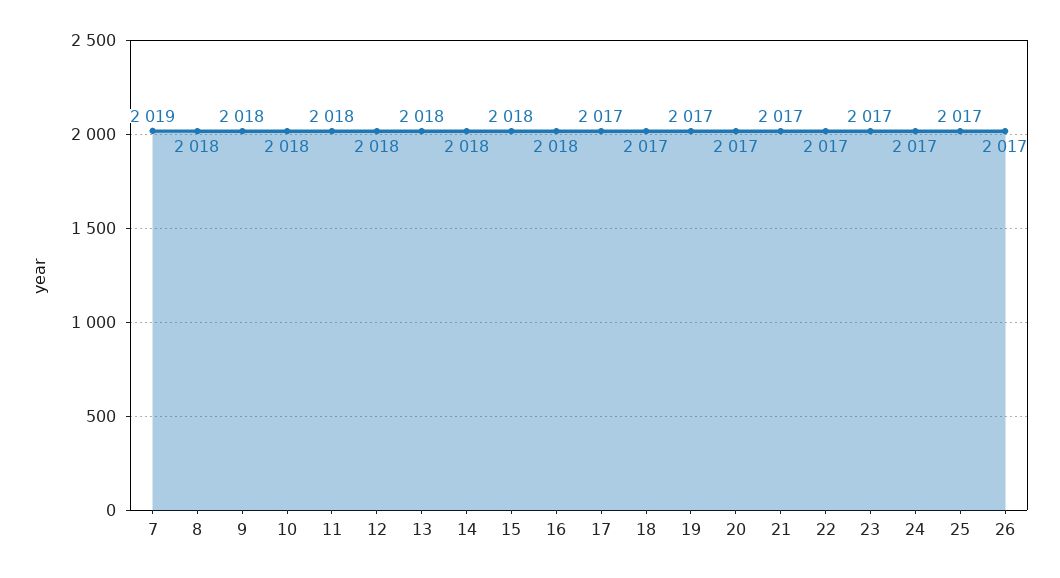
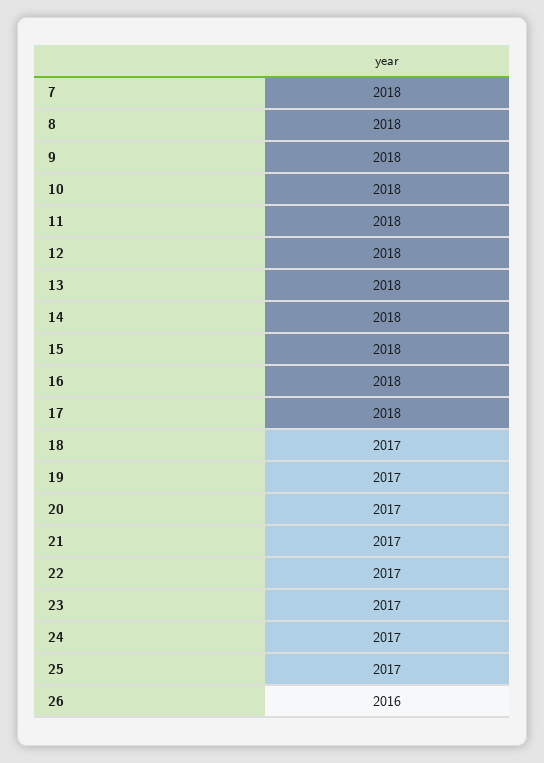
  {
-   "7": 2019,
+   "7": 2018,
    "8": 2018,
    "9": 2018,
    "10": 2018,
    "11": 2018,
    "12": 2018,
    "13": 2018,
    "14": 2018,
    "15": 2018,
    "16": 2018,
-   "17": 2017,
+   "17": 2018,
    "18": 2017,
    "19": 2017,
    "20": 2017,
    "21": 2017,
    "22": 2017,
    "23": 2017,
    "24": 2017,
    "25": 2017,
-   "26": 2017
+   "26": 2016
  }

